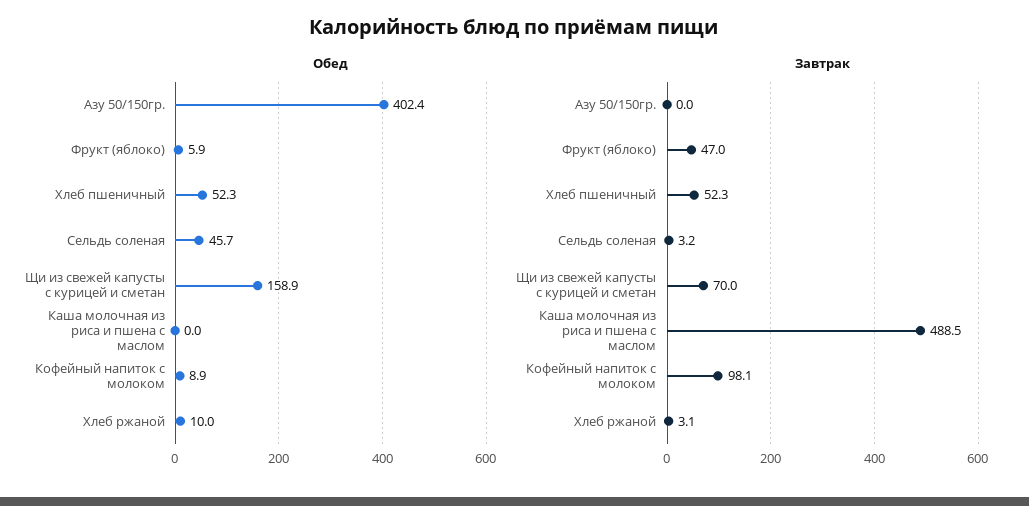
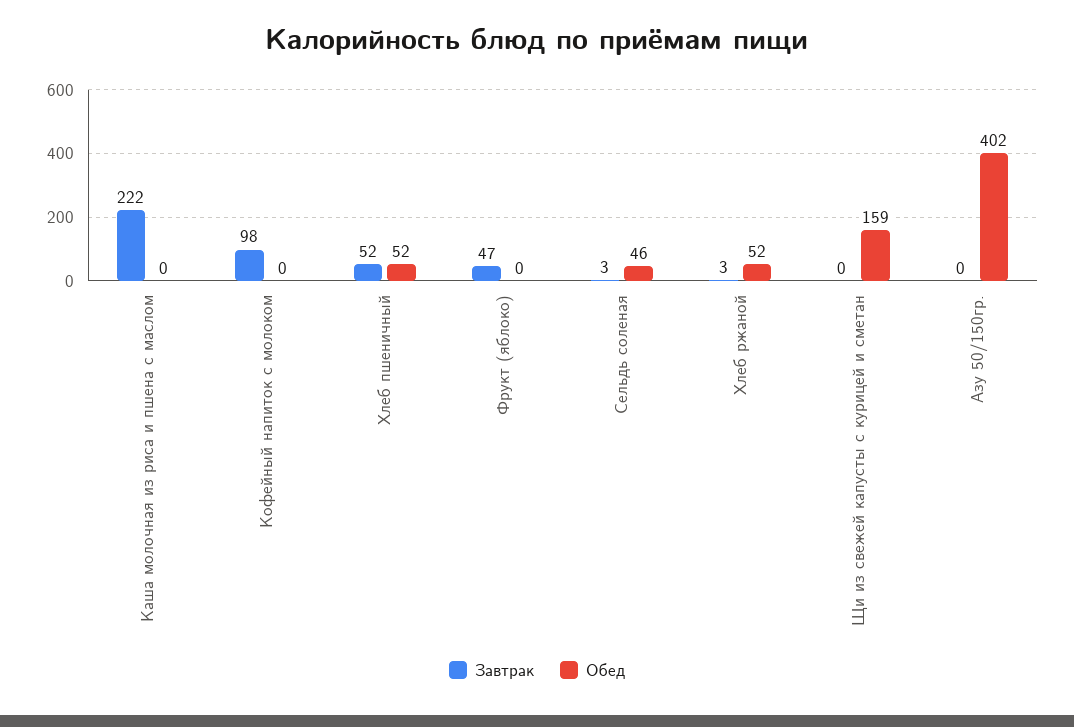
  {
    "Обед": {
      "Азу 50/150гр.": 402.4,
-     "Фрукт (яблоко)": 5.9,
+     "Фрукт (яблоко)": 0,
      "Хлеб пшеничный": 52.3,
      "Сельдь соленая": 45.7,
      "Щи из свежей капусты с курицей и сметан": 158.9,
      "Каша молочная из риса и пшена с маслом": 0,
-     "Кофейный напиток с молоком": 8.9,
+     "Кофейный напиток с молоком": 0,
-     "Хлеб ржаной": 10
+     "Хлеб ржаной": 52
    },
    "Завтрак": {
      "Азу 50/150гр.": 0,
      "Фрукт (яблоко)": 47,
      "Хлеб пшеничный": 52.3,
      "Сельдь соленая": 3.2,
-     "Щи из свежей капусты с курицей и сметан": 70,
+     "Щи из свежей капусты с курицей и сметан": 0,
-     "Каша молочная из риса и пшена с маслом": 488.5,
+     "Каша молочная из риса и пшена с маслом": 222,
      "Кофейный напиток с молоком": 98.1,
      "Хлеб ржаной": 3.1
    }
  }

